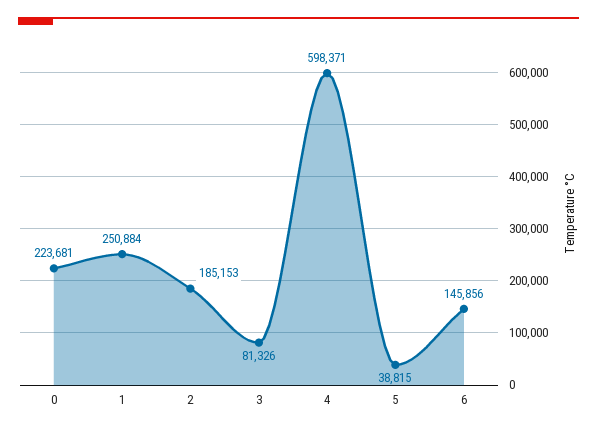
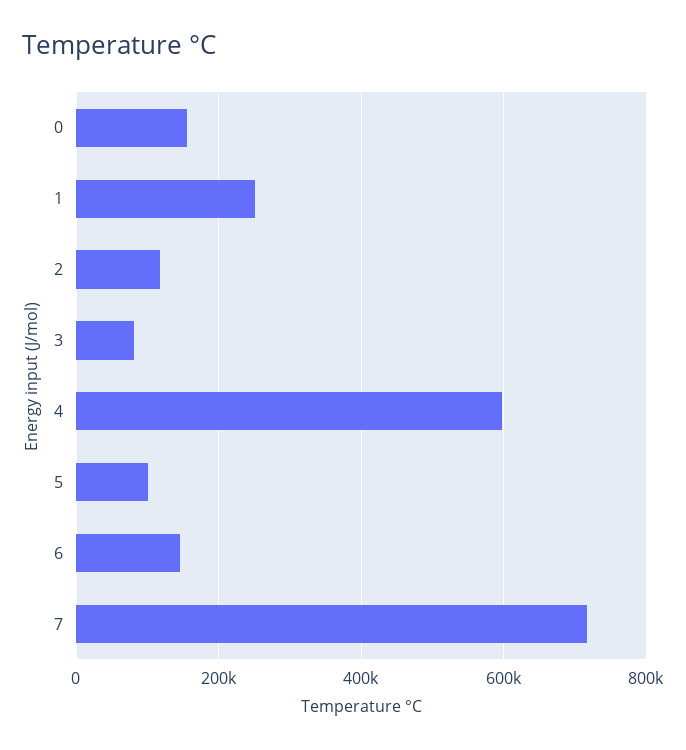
  {
-   "0": 223681,
+   "0": 160000,
    "1": 250884,
-   "2": 185153,
+   "2": 120000,
    "3": 81326,
    "4": 598371,
-   "5": 38815,
+   "5": 100000,
-   "6": 145856
+   "6": 145856,
+   "7": 720000
  }

